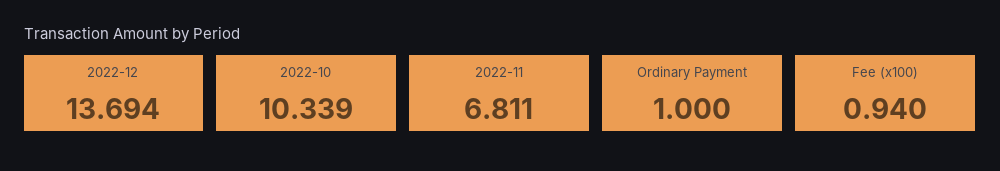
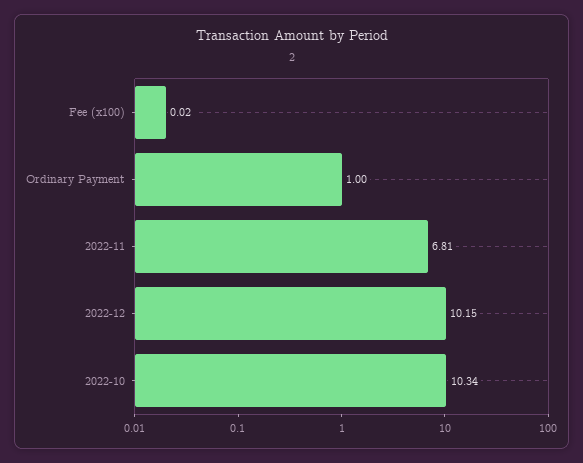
  {
-   "2022-12": 13.694,
+   "2022-12": 10.15,
    "2022-10": 10.339,
    "2022-11": 6.811,
    "Ordinary Payment": 1,
-   "Fee (x100)": 0.94
+   "Fee (x100)": 0.02
  }

